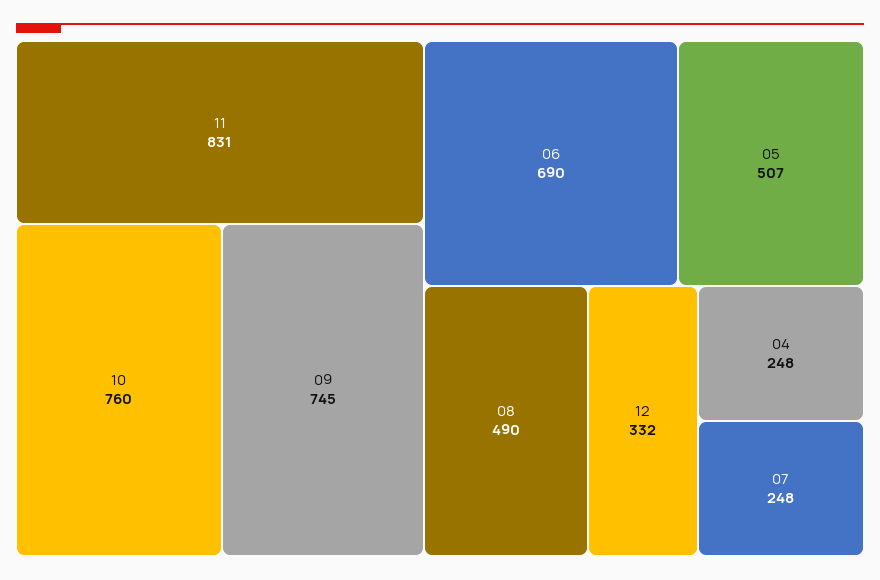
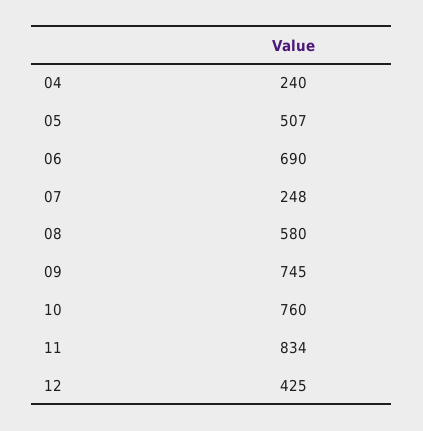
  {
-   "11": 831,
+   "11": 834,
    "10": 760,
    "09": 745,
    "06": 690,
    "05": 507,
-   "08": 490,
+   "08": 580,
-   "12": 332,
+   "12": 425,
-   "04": 248,
+   "04": 240,
    "07": 248
  }

